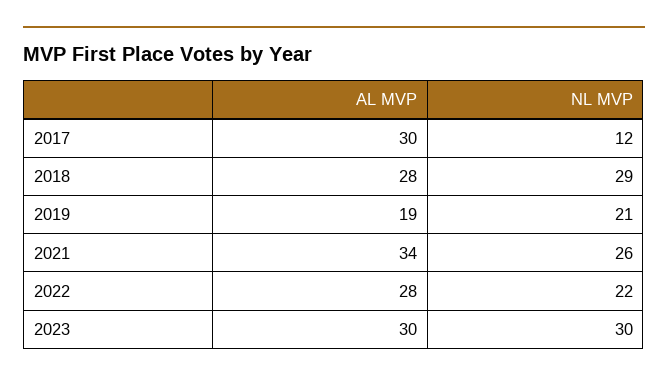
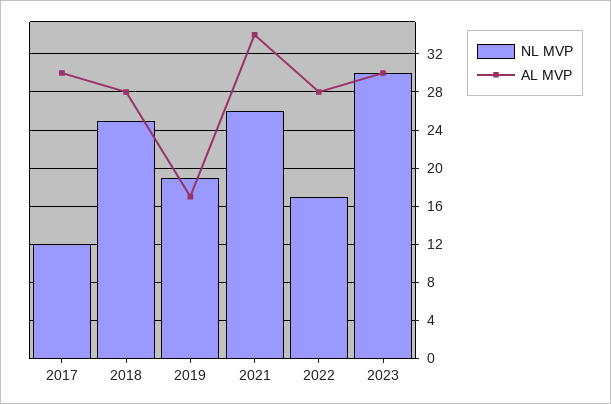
  {
    "AL MVP": {
      "2017": 30,
      "2018": 28,
-     "2019": 19,
+     "2019": 17,
      "2021": 34,
      "2022": 28,
      "2023": 30
    },
    "NL MVP": {
      "2017": 12,
-     "2018": 29,
+     "2018": 25,
-     "2019": 21,
+     "2019": 19,
      "2021": 26,
-     "2022": 22,
+     "2022": 17,
      "2023": 30
    }
  }

